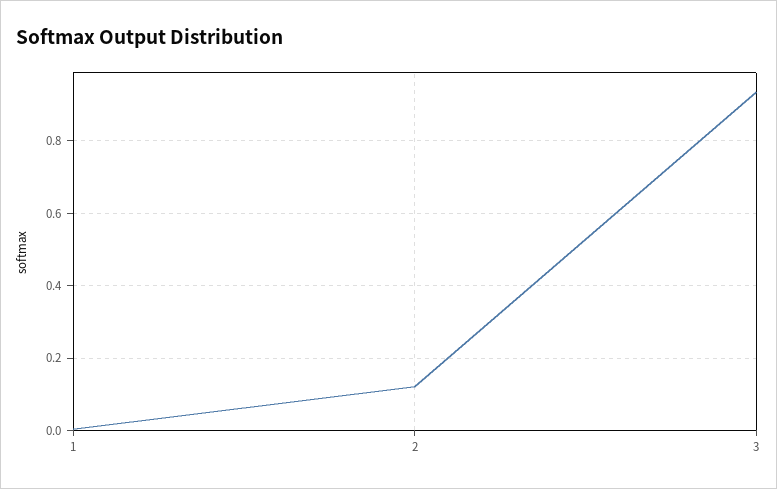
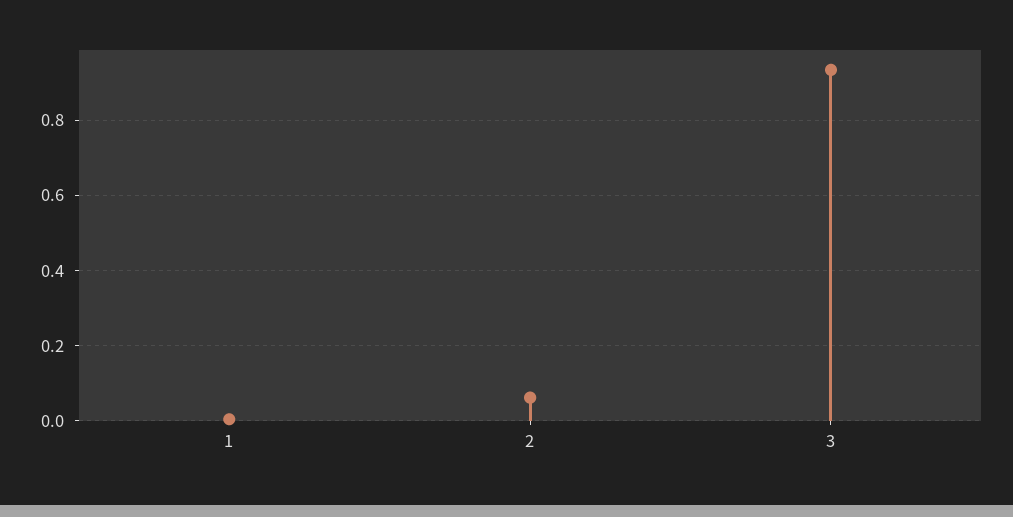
  {
    "1": 0,
-   "2": 0.12,
+   "2": 0.06,
    "3": 0.94
  }

